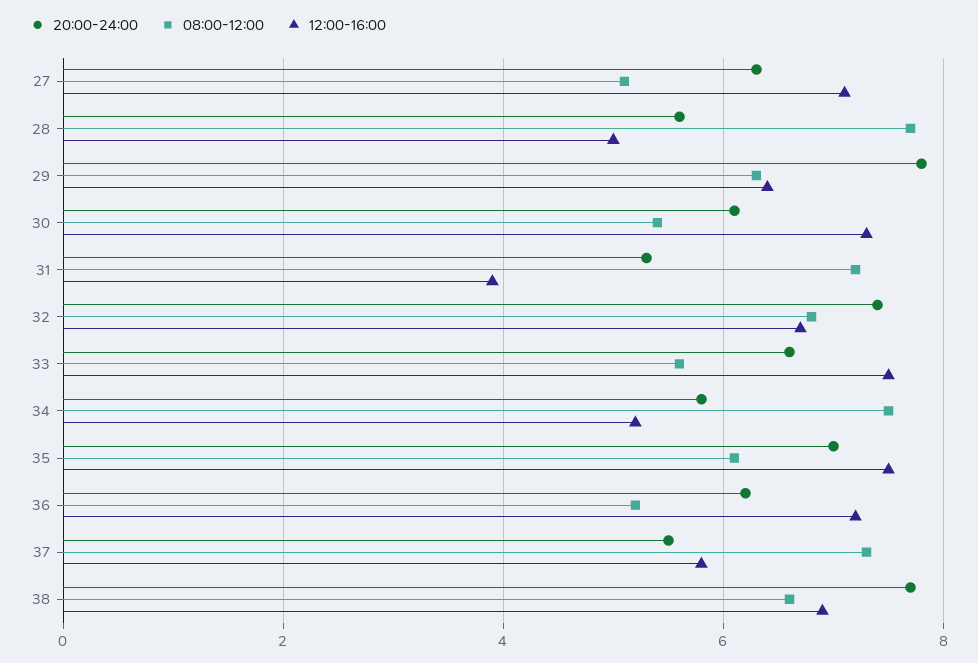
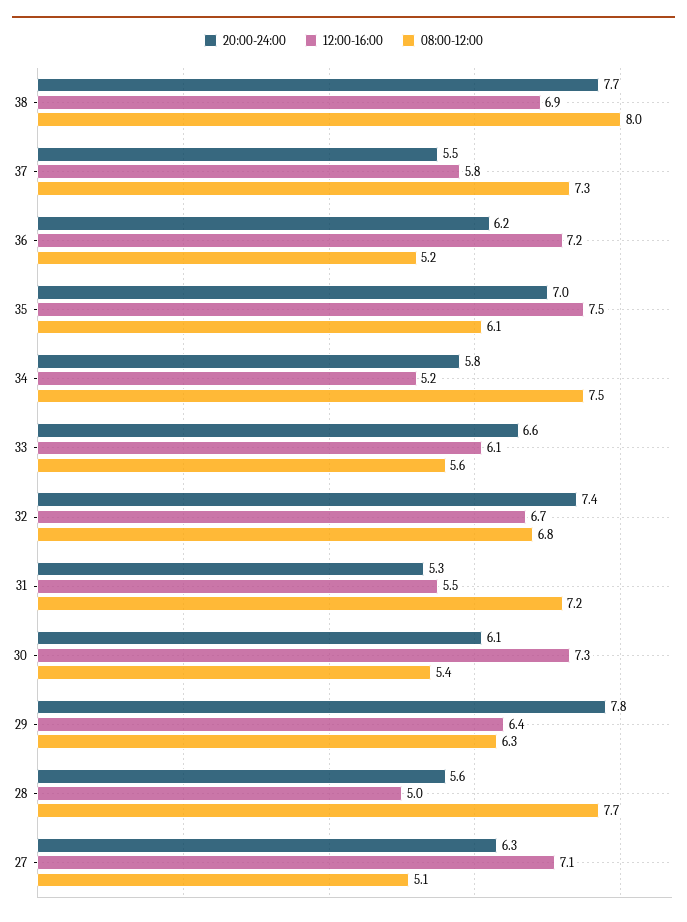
  {
    "20:00-24:00": {
      "27": 6.3,
      "28": 5.6,
      "29": 7.8,
      "30": 6.1,
      "31": 5.3,
      "32": 7.4,
      "33": 6.6,
      "34": 5.8,
      "35": 7,
      "36": 6.2,
      "37": 5.5,
      "38": 7.7
    },
    "08:00-12:00": {
      "27": 5.1,
      "28": 7.7,
      "29": 6.3,
      "30": 5.4,
      "31": 7.2,
      "32": 6.8,
      "33": 5.6,
      "34": 7.5,
      "35": 6.1,
      "36": 5.2,
      "37": 7.3,
-     "38": 6.5
+     "38": 8
    },
    "12:00-16:00": {
      "27": 7.1,
      "28": 5,
      "29": 6.4,
      "30": 7.3,
-     "31": 4,
+     "31": 5.5,
      "32": 6.7,
-     "33": 7.5,
+     "33": 6.1,
      "34": 5.2,
      "35": 7.5,
      "36": 7.2,
      "37": 5.8,
      "38": 6.9
    }
  }

